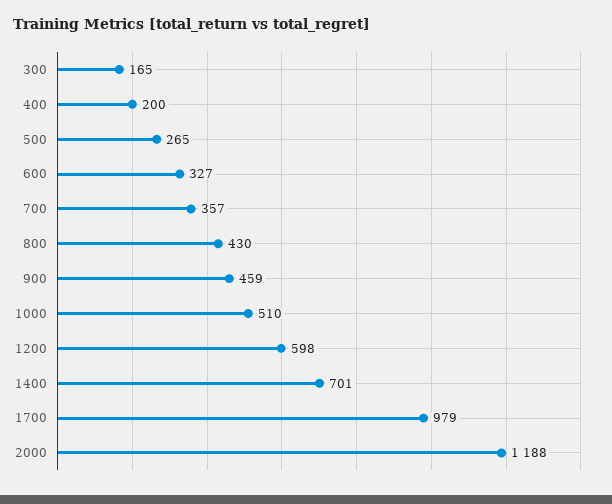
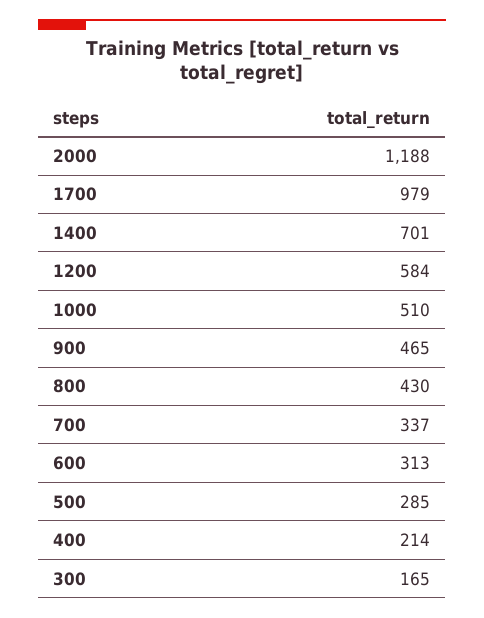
  {
    "300": 165,
-   "400": 200,
+   "400": 214,
-   "500": 265,
+   "500": 285,
-   "600": 327,
+   "600": 313,
-   "700": 357,
+   "700": 337,
    "800": 430,
-   "900": 459,
+   "900": 465,
    "1000": 510,
-   "1200": 598,
+   "1200": 584,
    "1400": 701,
    "1700": 979,
    "2000": 1188
  }

